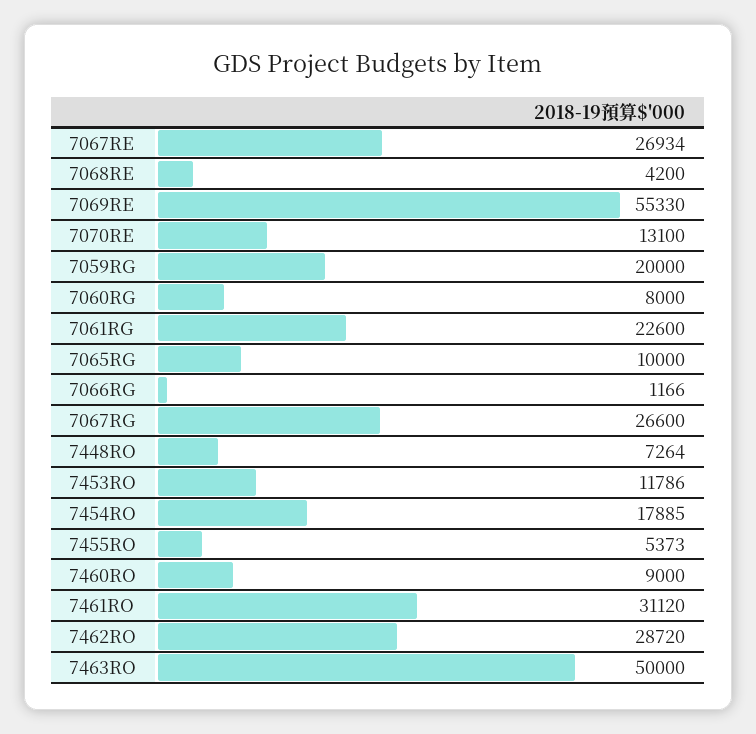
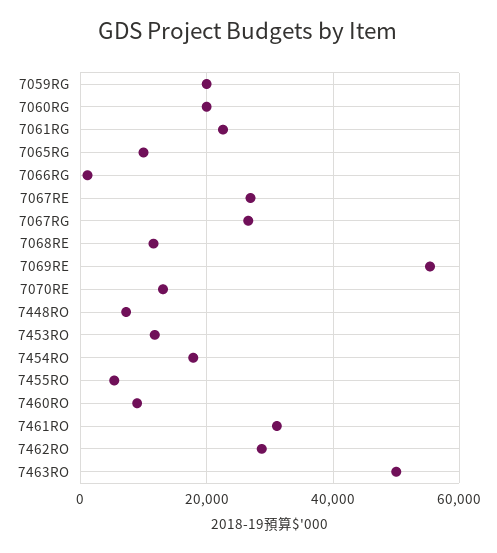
  {
    "7067RE": 26934,
-   "7068RE": 4200,
+   "7068RE": 12000,
    "7069RE": 55330,
    "7070RE": 13100,
    "7059RG": 20000,
-   "7060RG": 8000,
+   "7060RG": 20000,
    "7061RG": 22600,
    "7065RG": 10000,
    "7066RG": 1166,
    "7067RG": 26600,
    "7448RO": 7264,
    "7453RO": 11786,
    "7454RO": 17885,
    "7455RO": 5373,
    "7460RO": 9000,
    "7461RO": 31120,
    "7462RO": 28720,
    "7463RO": 50000
  }

